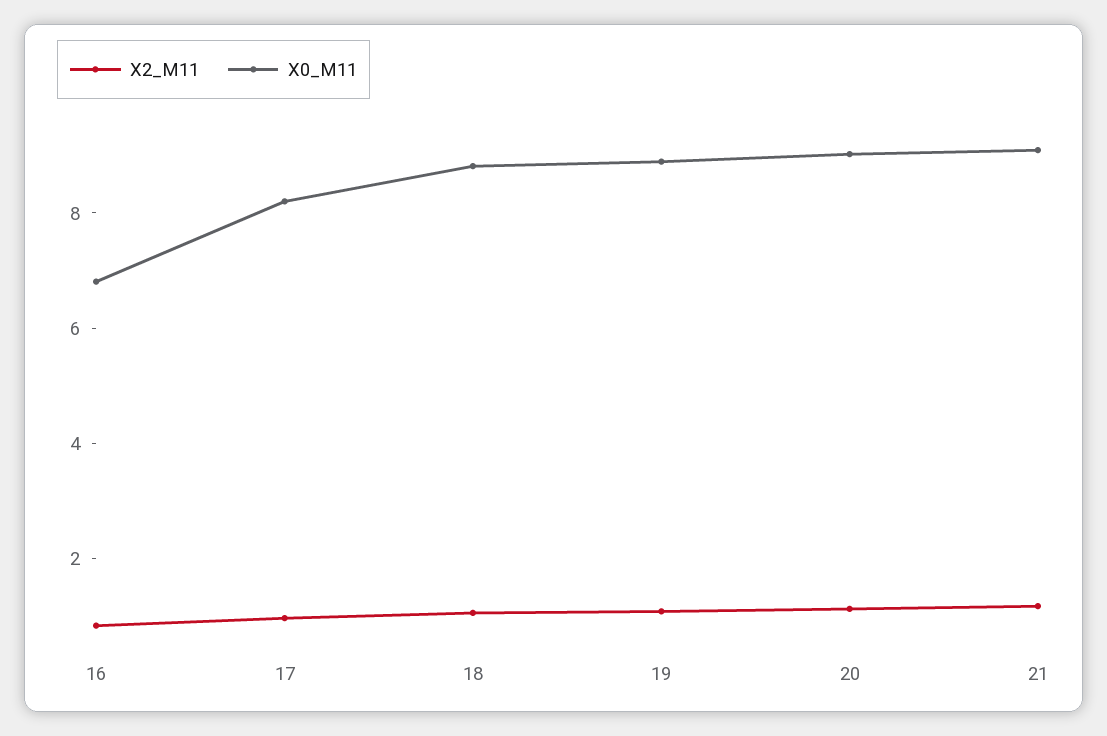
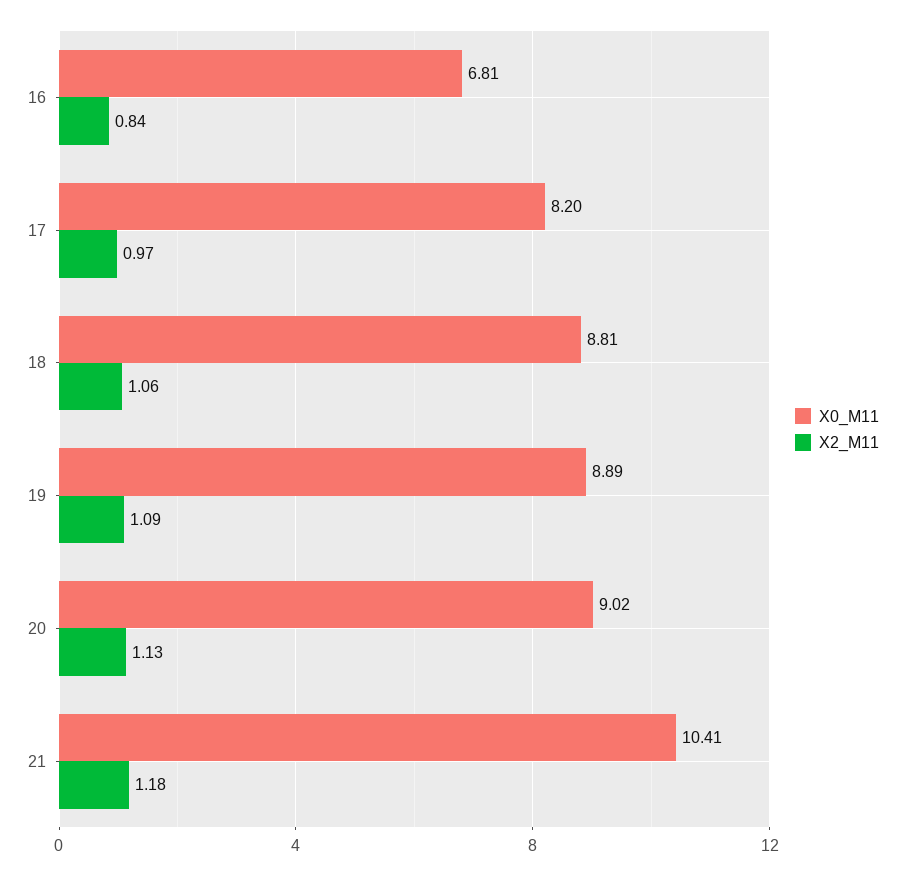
  {
    "X2_M11": {
      "16": 0.84,
      "17": 0.97,
      "18": 1.06,
      "19": 1.09,
      "20": 1.13,
      "21": 1.18
    },
    "X0_M11": {
      "16": 6.81,
      "17": 8.2,
      "18": 8.81,
      "19": 8.89,
      "20": 9.02,
-     "21": 9
+     "21": 10.41
    }
  }

